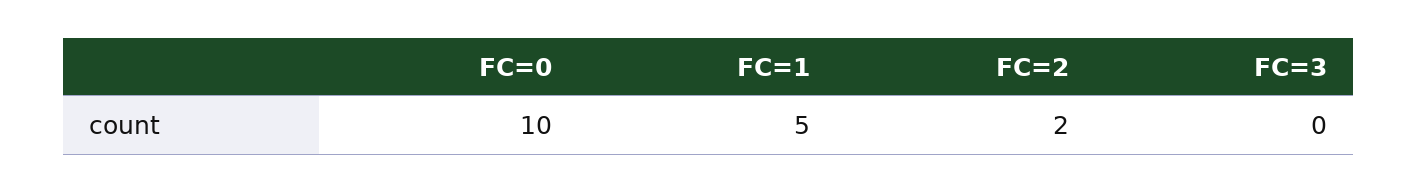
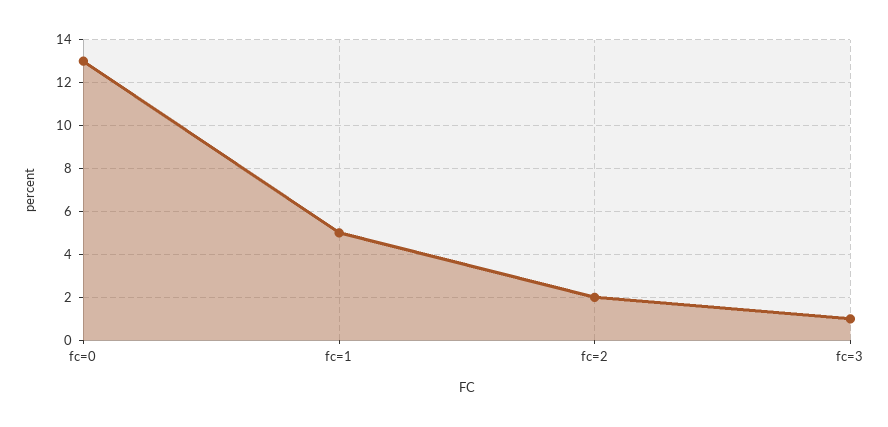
  {
-   "FC=0": 10,
+   "FC=0": 13,
    "FC=1": 5,
    "FC=2": 2,
-   "FC=3": 0
+   "FC=3": 1
  }

